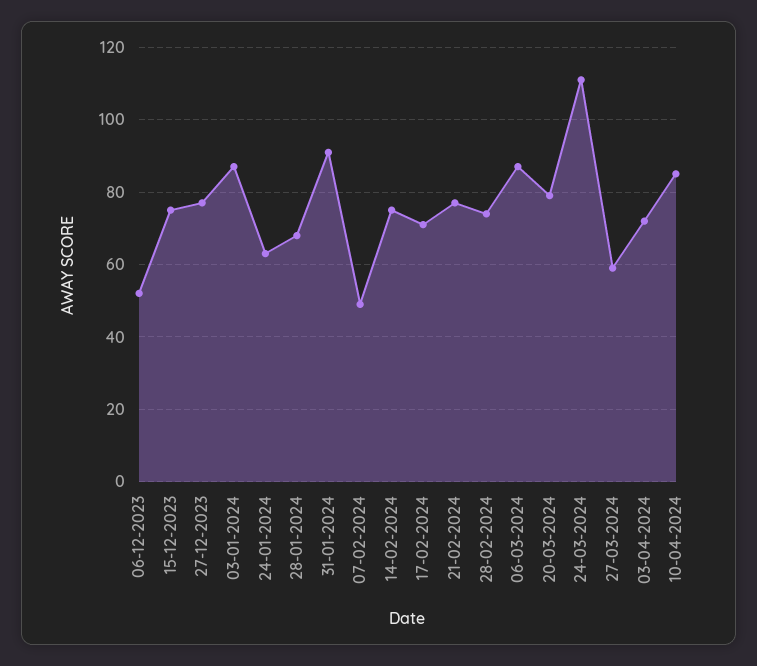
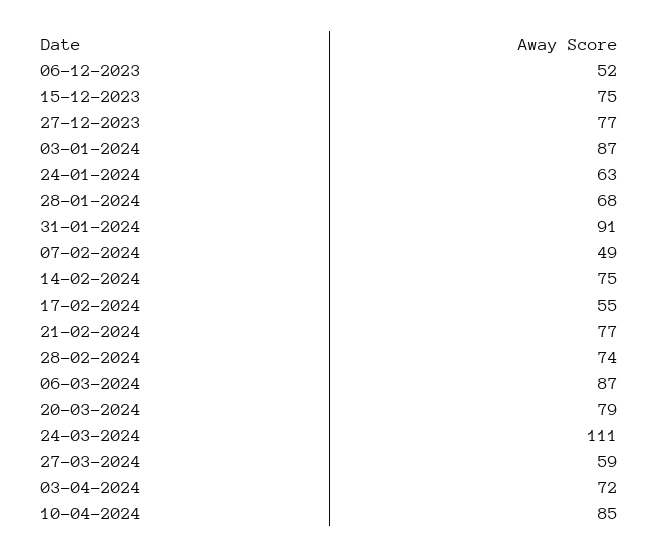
  {
    "06-12-2023": 52,
    "15-12-2023": 75,
    "27-12-2023": 77,
    "03-01-2024": 87,
    "24-01-2024": 63,
    "28-01-2024": 68,
    "31-01-2024": 91,
    "07-02-2024": 49,
    "14-02-2024": 75,
-   "17-02-2024": 70,
+   "17-02-2024": 55,
    "21-02-2024": 77,
    "28-02-2024": 74,
    "06-03-2024": 87,
    "20-03-2024": 79,
    "24-03-2024": 111,
    "27-03-2024": 59,
    "03-04-2024": 72,
    "10-04-2024": 85
  }

